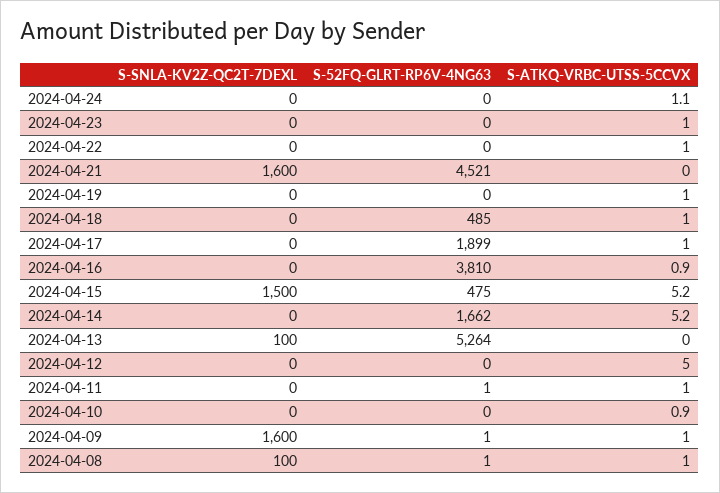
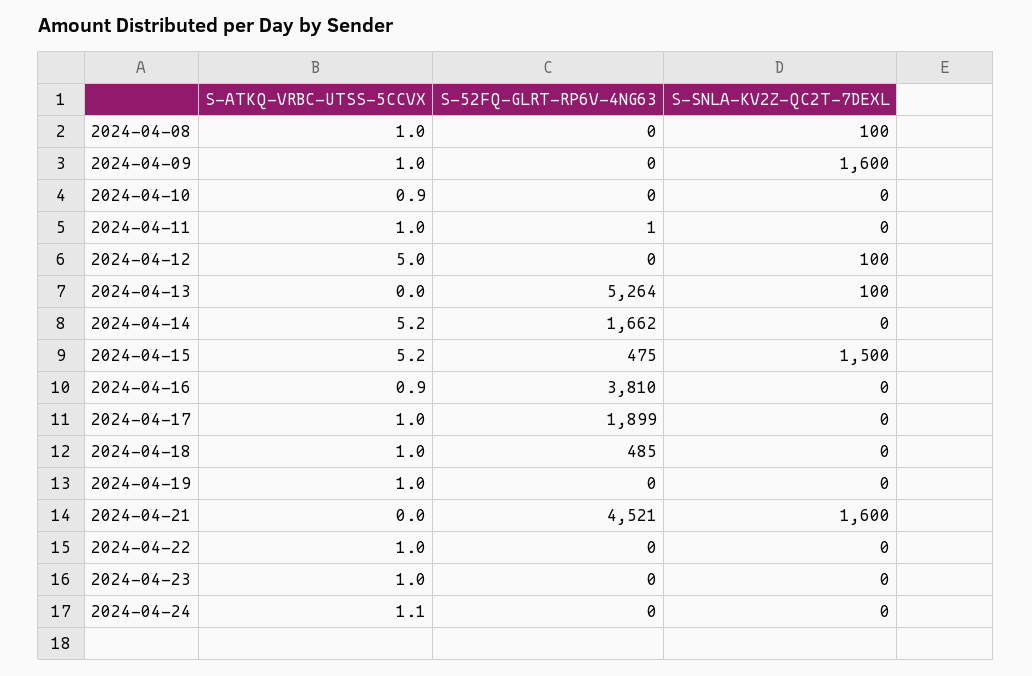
  {
    "S-SNLA-KV2Z-QC2T-7DEXL": {
      "2024-04-24": 0,
      "2024-04-23": 0,
      "2024-04-22": 0,
      "2024-04-21": 1600,
      "2024-04-19": 0,
      "2024-04-18": 0,
      "2024-04-17": 0,
      "2024-04-16": 0,
      "2024-04-15": 1500,
      "2024-04-14": 0,
      "2024-04-13": 100,
-     "2024-04-12": 0,
+     "2024-04-12": 100,
      "2024-04-11": 0,
      "2024-04-10": 0,
      "2024-04-09": 1600,
      "2024-04-08": 100
    },
    "S-52FQ-GLRT-RP6V-4NG63": {
      "2024-04-24": 0,
      "2024-04-23": 0,
      "2024-04-22": 0,
      "2024-04-21": 4521,
      "2024-04-19": 0,
      "2024-04-18": 485,
      "2024-04-17": 1899,
      "2024-04-16": 3810,
      "2024-04-15": 475,
      "2024-04-14": 1662,
      "2024-04-13": 5264,
      "2024-04-12": 0,
      "2024-04-11": 1,
      "2024-04-10": 0,
-     "2024-04-09": 1,
+     "2024-04-09": 0,
-     "2024-04-08": 1
+     "2024-04-08": 0
    },
    "S-ATKQ-VRBC-UTSS-5CCVX": {
      "2024-04-24": 1.1,
      "2024-04-23": 1,
      "2024-04-22": 1,
      "2024-04-21": 0,
      "2024-04-19": 1,
      "2024-04-18": 1,
      "2024-04-17": 1,
      "2024-04-16": 0.9,
      "2024-04-15": 5.2,
      "2024-04-14": 5.2,
      "2024-04-13": 0,
      "2024-04-12": 5,
      "2024-04-11": 1,
      "2024-04-10": 0.9,
      "2024-04-09": 1,
      "2024-04-08": 1
    }
  }

